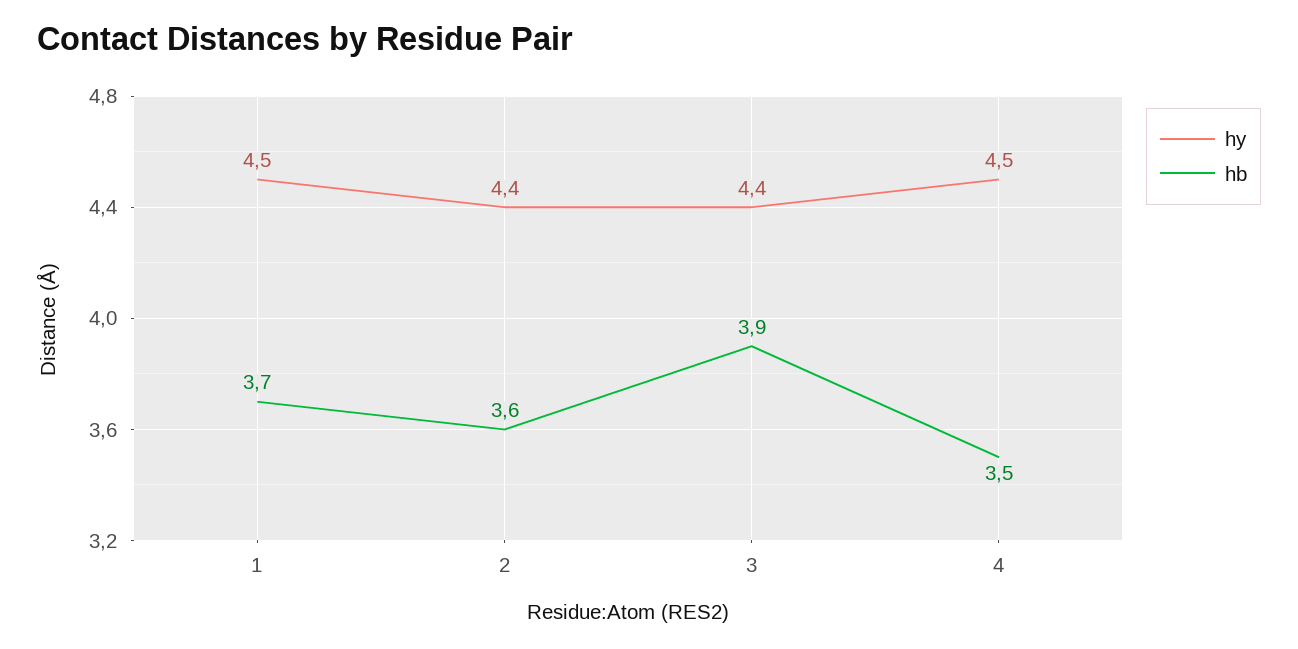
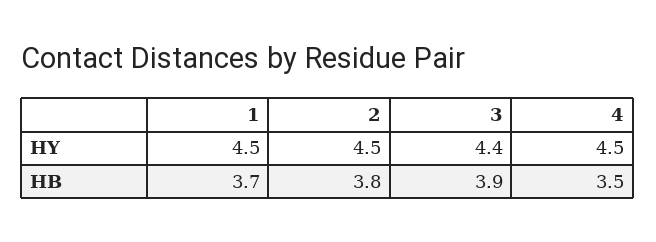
  {
    "hy": {
      "1": 4.5,
-     "2": 4.4,
+     "2": 4.5,
      "3": 4.4,
      "4": 4.5
    },
    "hb": {
      "1": 3.7,
-     "2": 3.6,
+     "2": 3.8,
      "3": 3.9,
      "4": 3.5
    }
  }

